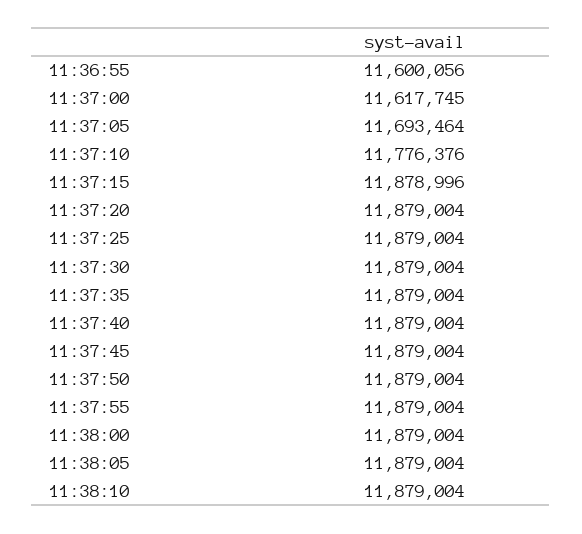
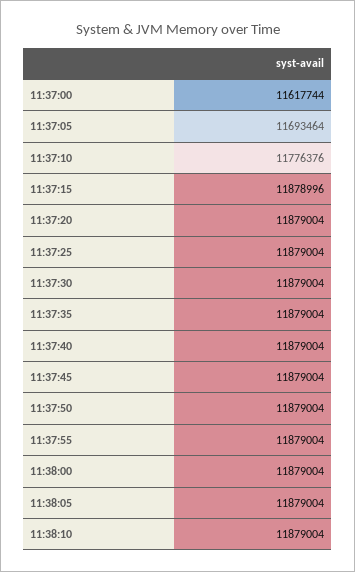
  {
-   "11:36:55": 11600056,
-   "11:37:00": 11617745,
+   "11:37:00": 11617744,
    "11:37:05": 11693464,
    "11:37:10": 11776376,
    "11:37:15": 11878996,
    "11:37:20": 11879004,
    "11:37:25": 11879004,
    "11:37:30": 11879004,
    "11:37:35": 11879004,
    "11:37:40": 11879004,
    "11:37:45": 11879004,
    "11:37:50": 11879004,
    "11:37:55": 11879004,
    "11:38:00": 11879004,
    "11:38:05": 11879004,
    "11:38:10": 11879004
  }

